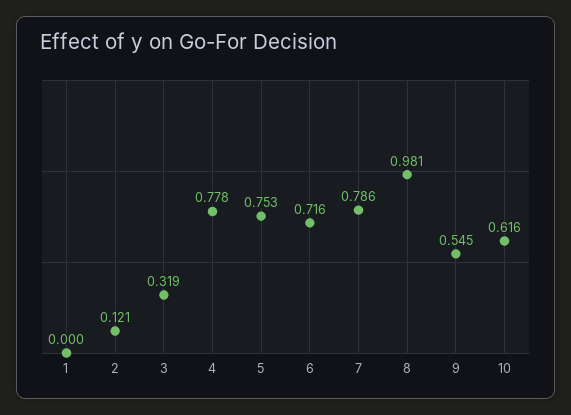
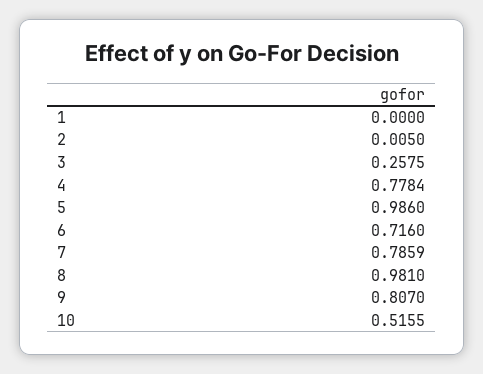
  {
    "1": 0,
-   "2": 0.121,
+   "2": 0.005,
-   "3": 0.319,
+   "3": 0.2575,
    "4": 0.7784,
-   "5": 0.753,
+   "5": 0.986,
    "6": 0.716,
    "7": 0.7859,
    "8": 0.981,
-   "9": 0.545,
+   "9": 0.807,
-   "10": 0.616
+   "10": 0.5155
  }

